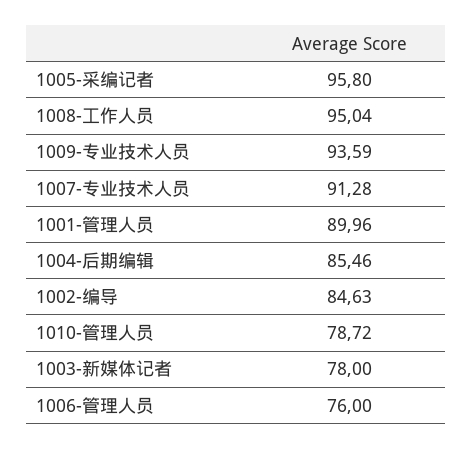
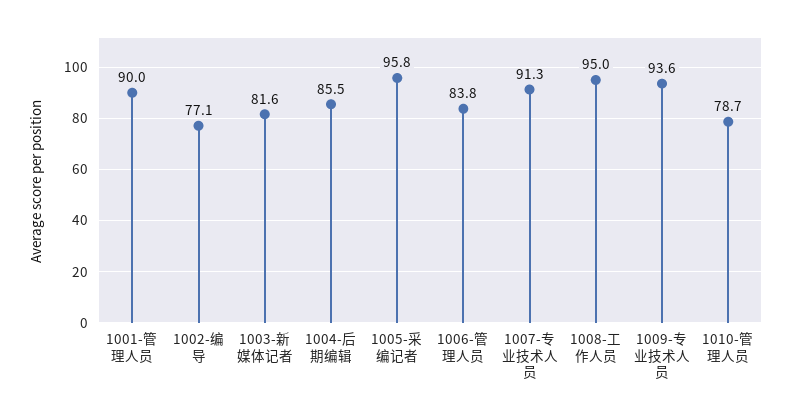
  {
    "1005-采编记者": 95.8,
    "1008-工作人员": 95.04,
    "1009-专业技术人员": 93.59,
    "1007-专业技术人员": 91.28,
    "1001-管理人员": 89.96,
    "1004-后期编辑": 85.46,
-   "1002-编导": 84.63,
+   "1002-编导": 77.1,
    "1010-管理人员": 78.72,
-   "1003-新媒体记者": 78,
+   "1003-新媒体记者": 81.6,
-   "1006-管理人员": 76
+   "1006-管理人员": 83.8
  }

